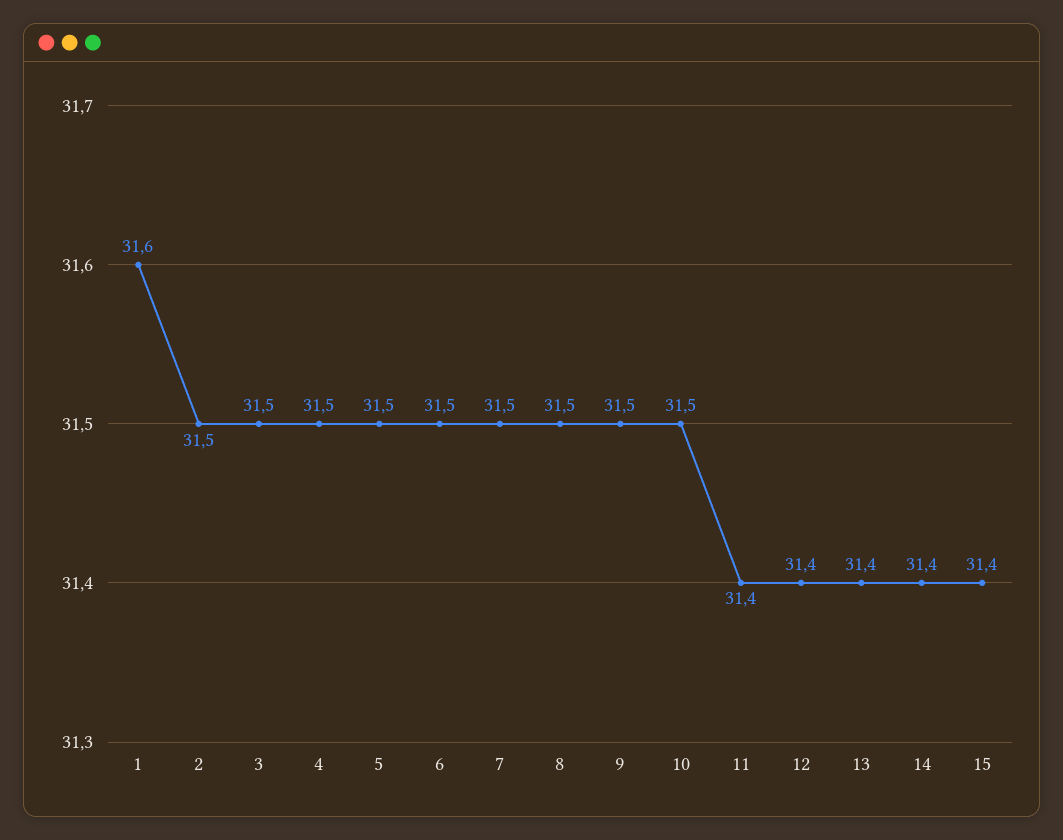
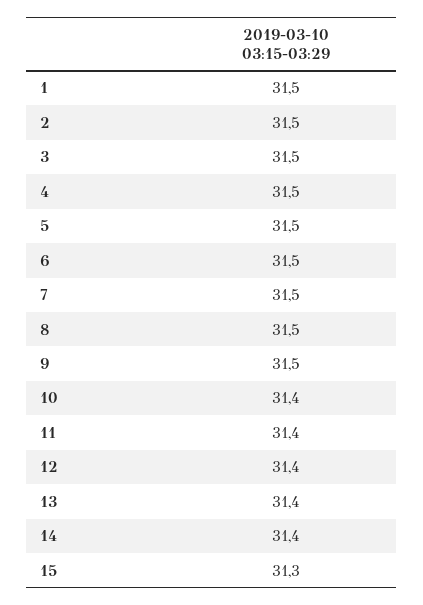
  {
-   "1": 31.6,
+   "1": 31.5,
    "2": 31.5,
    "3": 31.5,
    "4": 31.5,
    "5": 31.5,
    "6": 31.5,
    "7": 31.5,
    "8": 31.5,
    "9": 31.5,
-   "10": 31.5,
+   "10": 31.4,
    "11": 31.4,
    "12": 31.4,
    "13": 31.4,
    "14": 31.4,
-   "15": 31.4
+   "15": 31.3
  }

